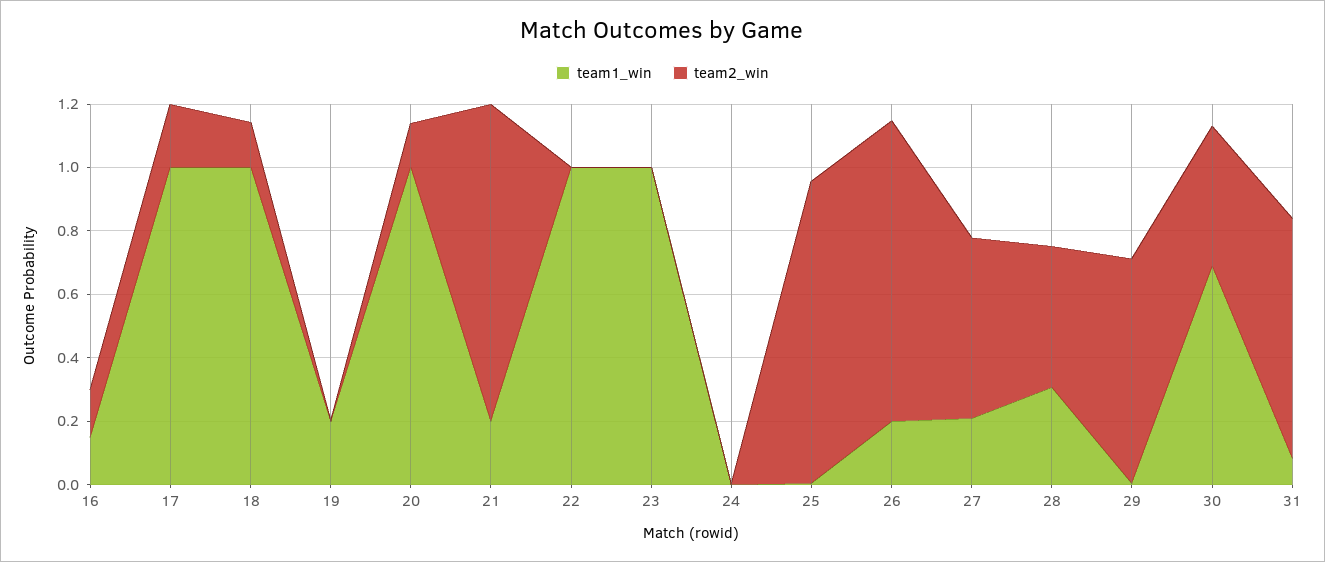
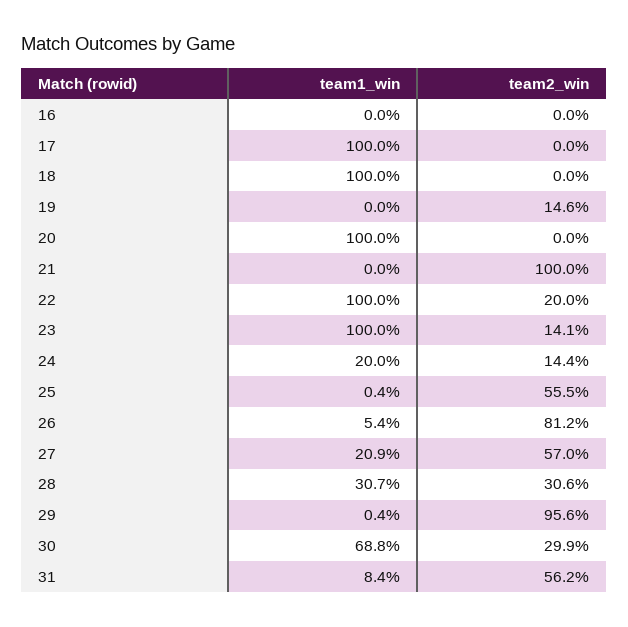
  {
    "team1_win": {
-     "16": 0.15,
+     "16": 0,
      "17": 1,
      "18": 1,
-     "19": 0.2,
+     "19": 0,
      "20": 1,
-     "21": 0.2,
+     "21": 0,
      "22": 1,
      "23": 1,
-     "24": 0,
+     "24": 0.2,
      "25": 0.004,
-     "26": 0.2,
+     "26": 0.054,
      "27": 0.209,
      "28": 0.307,
      "29": 0.004,
      "30": 0.688,
      "31": 0.084
    },
    "team2_win": {
-     "16": 0.15,
+     "16": 0,
-     "17": 0.2,
+     "17": 0,
-     "18": 0.15,
+     "18": 0,
-     "19": 0,
+     "19": 0.146,
-     "20": 0.15,
+     "20": 0,
      "21": 1,
-     "22": 0,
+     "22": 0.2,
-     "23": 0,
+     "23": 0.141,
-     "24": 0,
+     "24": 0.144,
-     "25": 0.95,
+     "25": 0.555,
-     "26": 0.95,
+     "26": 0.812,
      "27": 0.57,
-     "28": 0.45,
+     "28": 0.306,
-     "29": 0.7,
+     "29": 0.956,
-     "30": 0.45,
+     "30": 0.299,
-     "31": 0.75
+     "31": 0.562
    }
  }

